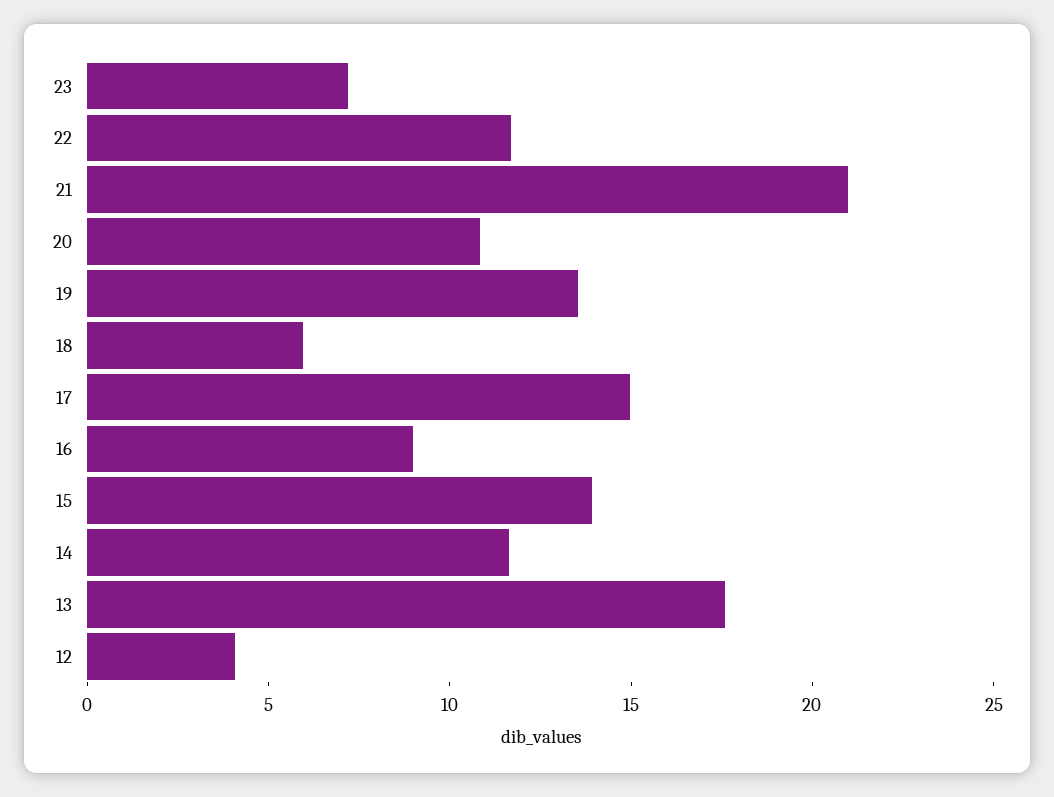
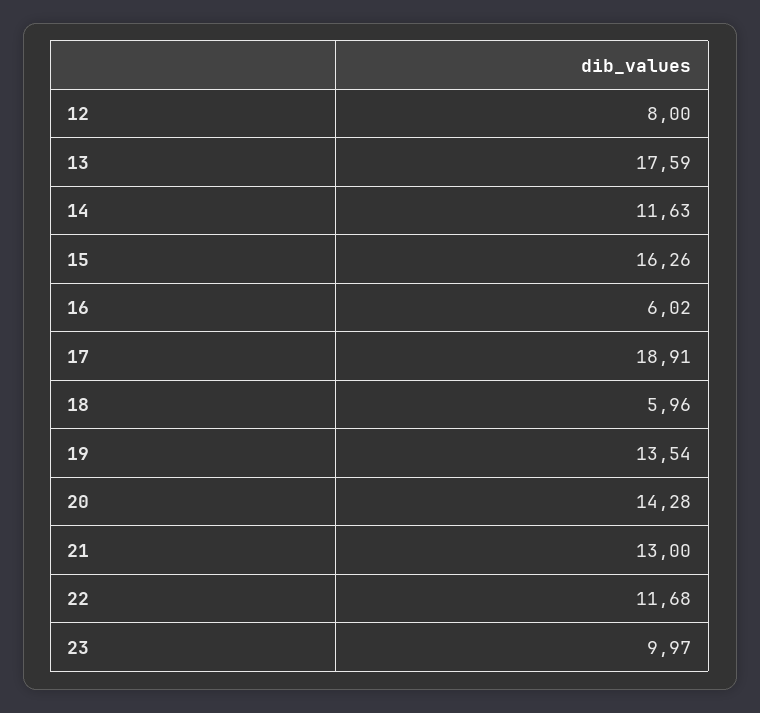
  {
-   "23": 7,
+   "23": 9.97,
    "22": 11.68,
-   "21": 21,
+   "21": 13,
-   "20": 11,
+   "20": 14.28,
    "19": 13.54,
    "18": 5.96,
-   "17": 15,
+   "17": 18.91,
-   "16": 9,
+   "16": 6.02,
-   "15": 14,
+   "15": 16.26,
    "14": 11.63,
    "13": 17.59,
-   "12": 4
+   "12": 8
  }

